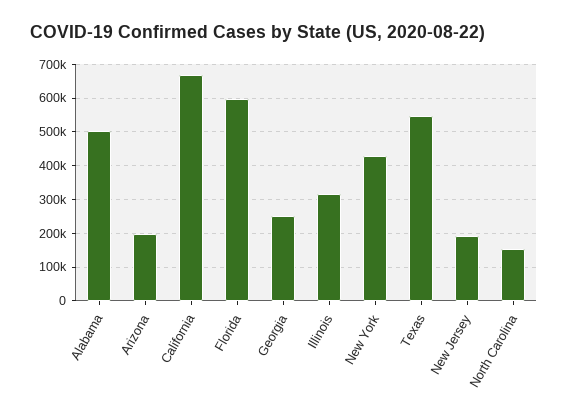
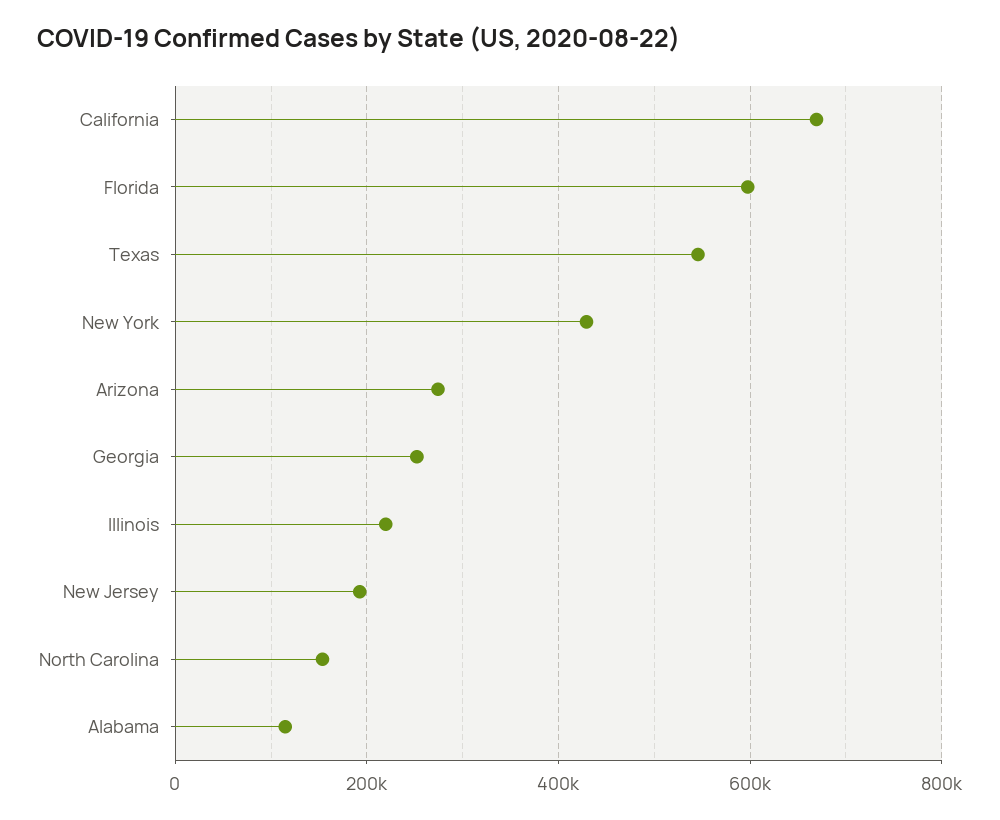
  {
-   "Alabama": 500000,
+   "Alabama": 120000,
-   "Arizona": 200000,
+   "Arizona": 280000,
    "California": 660000,
    "Florida": 600000,
    "Georgia": 260000,
-   "Illinois": 320000,
+   "Illinois": 220000,
    "New York": 420000,
    "Texas": 540000,
    "New Jersey": 200000,
    "North Carolina": 160000
  }

